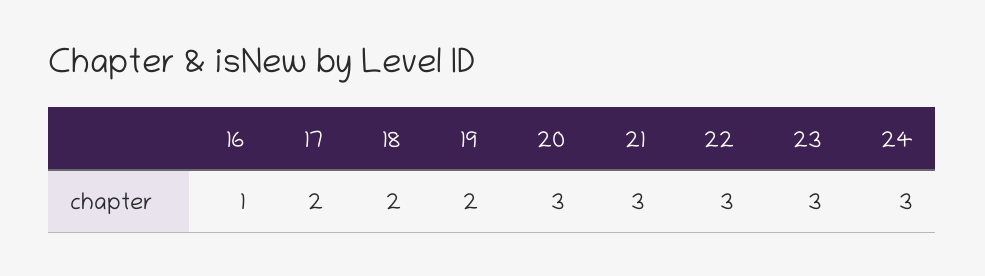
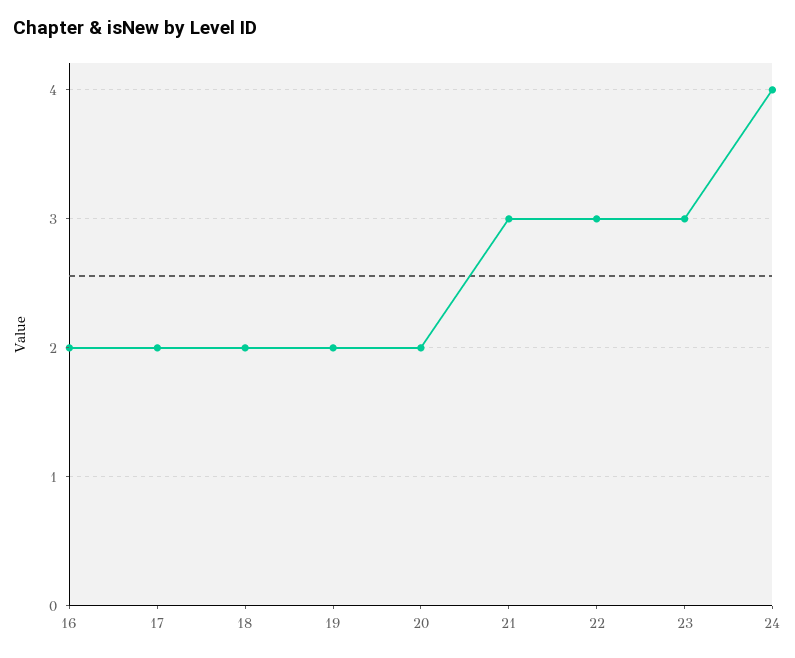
  {
-   "16": 1,
+   "16": 2,
    "17": 2,
    "18": 2,
    "19": 2,
-   "20": 3,
+   "20": 2,
    "21": 3,
    "22": 3,
    "23": 3,
-   "24": 3
+   "24": 4
  }

